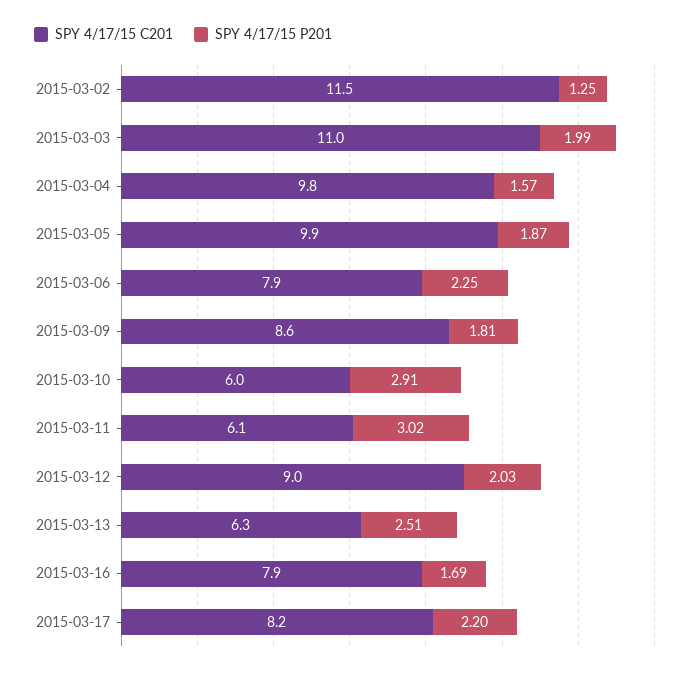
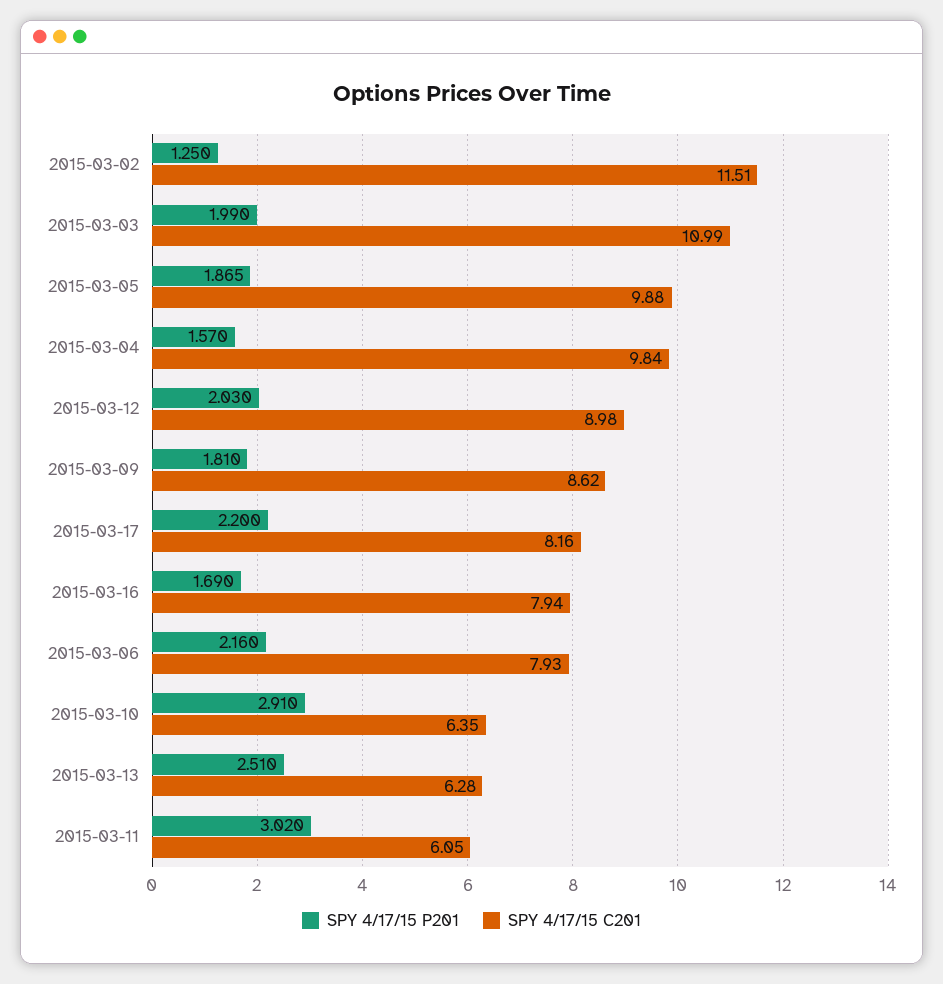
  {
    "SPY 4/17/15 C201": {
      "2015-03-02": 11.51,
      "2015-03-03": 10.99,
      "2015-03-04": 9.84,
      "2015-03-05": 9.88,
      "2015-03-06": 7.93,
      "2015-03-09": 8.62,
-     "2015-03-10": 6,
+     "2015-03-10": 6.35,
      "2015-03-11": 6.05,
      "2015-03-12": 8.98,
      "2015-03-13": 6.28,
      "2015-03-16": 7.94,
      "2015-03-17": 8.16
    },
    "SPY 4/17/15 P201": {
      "2015-03-02": 1.25,
      "2015-03-03": 1.99,
      "2015-03-04": 1.57,
      "2015-03-05": 1.865,
-     "2015-03-06": 2.25,
+     "2015-03-06": 2.16,
      "2015-03-09": 1.81,
      "2015-03-10": 2.91,
      "2015-03-11": 3.02,
      "2015-03-12": 2.03,
      "2015-03-13": 2.51,
      "2015-03-16": 1.69,
      "2015-03-17": 2.2
    }
  }

